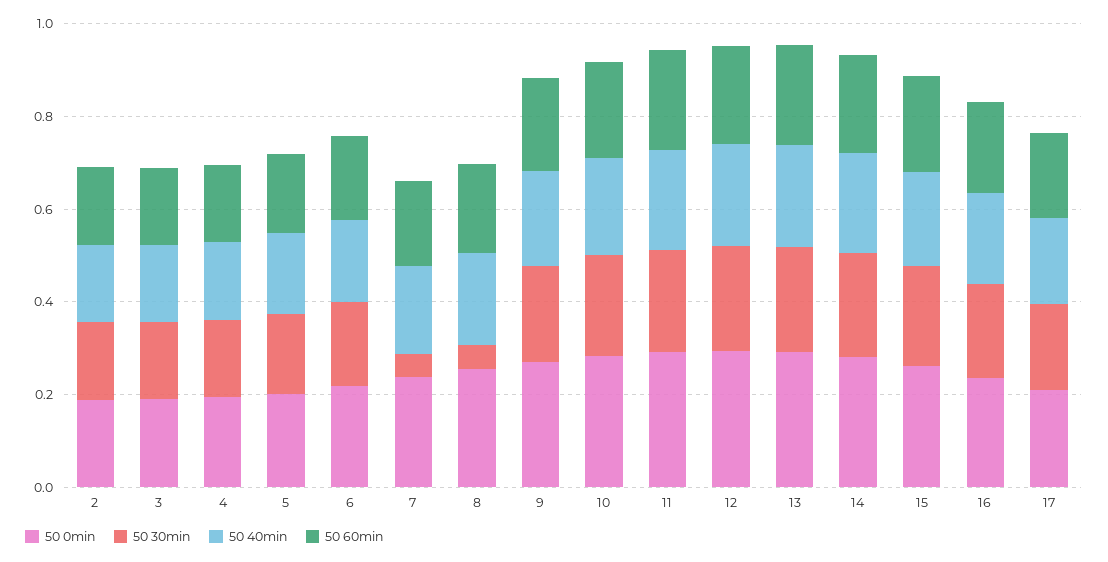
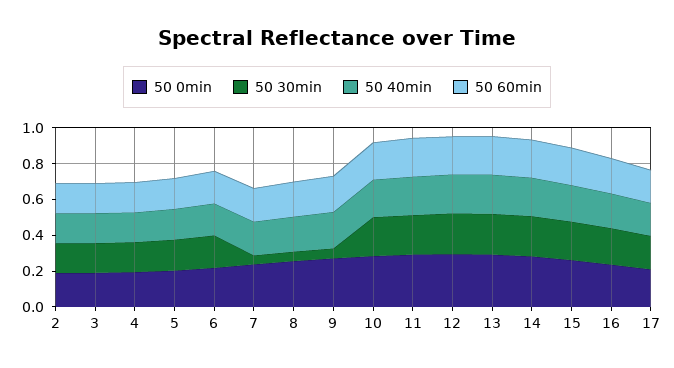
  {
    "50 0min": {
      "2": 0.2,
      "3": 0.2,
      "4": 0.2,
      "5": 0.2,
      "6": 0.2,
      "7": 0.25,
      "8": 0.25,
      "9": 0.25,
      "10": 0.3,
      "11": 0.3,
      "12": 0.3,
      "13": 0.3,
      "14": 0.3,
      "15": 0.25,
      "16": 0.25,
      "17": 0.2
    },
    "50 30min": {
      "2": 0.15,
      "3": 0.15,
      "4": 0.15,
      "5": 0.15,
      "6": 0.2,
      "7": 0.05,
      "8": 0.05,
-     "9": 0.2,
+     "9": 0.05,
      "10": 0.2,
      "11": 0.2,
      "12": 0.25,
      "13": 0.25,
      "14": 0.2,
      "15": 0.2,
      "16": 0.2,
      "17": 0.2
    },
    "50 40min": {
      "2": 0.15,
      "3": 0.15,
      "4": 0.15,
      "5": 0.15,
      "6": 0.2,
      "7": 0.2,
      "8": 0.2,
      "9": 0.2,
      "10": 0.2,
      "11": 0.2,
      "12": 0.2,
      "13": 0.2,
      "14": 0.2,
      "15": 0.2,
      "16": 0.2,
      "17": 0.2
    },
    "50 60min": {
      "2": 0.15,
      "3": 0.15,
      "4": 0.15,
      "5": 0.15,
      "6": 0.2,
      "7": 0.2,
      "8": 0.2,
      "9": 0.2,
      "10": 0.2,
      "11": 0.2,
      "12": 0.2,
      "13": 0.2,
      "14": 0.2,
      "15": 0.2,
      "16": 0.2,
      "17": 0.2
    }
  }

